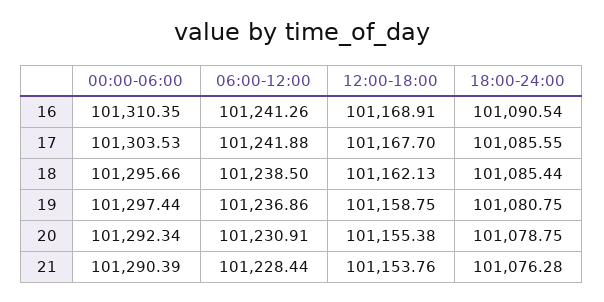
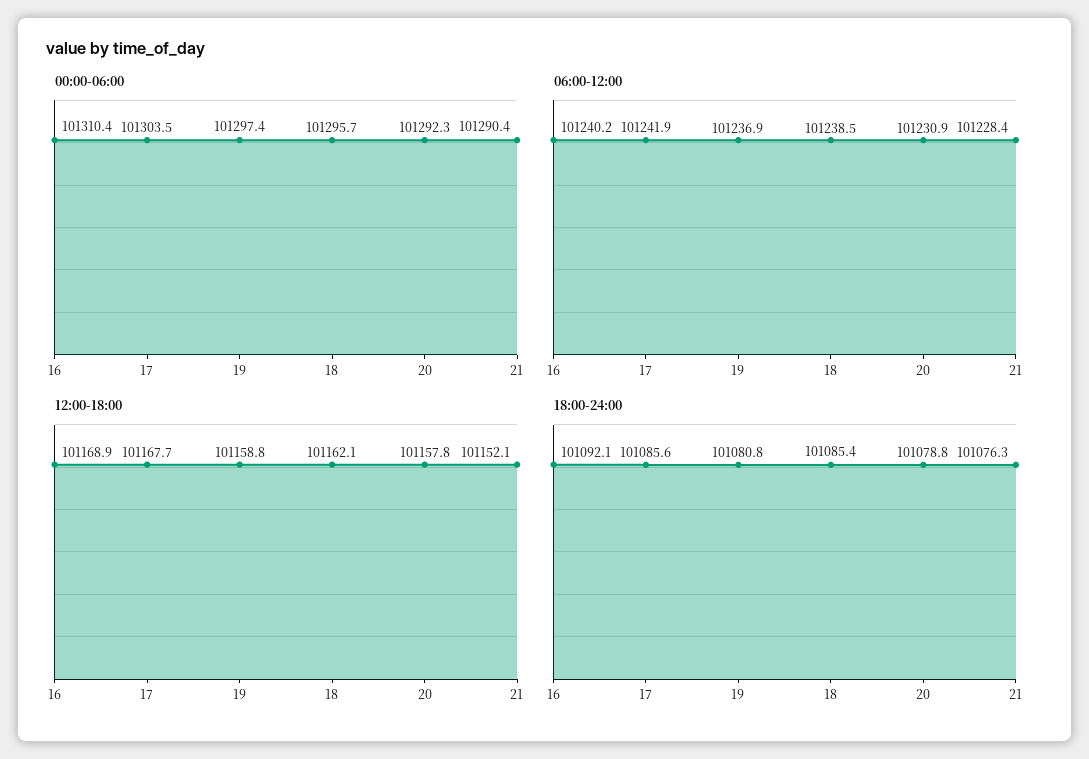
  {
    "00:00-06:00": {
      "16": 101310.35,
      "17": 101303.53,
      "18": 101295.66,
      "19": 101297.44,
      "20": 101292.34,
      "21": 101290.39
    },
    "06:00-12:00": {
-     "16": 101241.26,
+     "16": 101240.2,
      "17": 101241.88,
      "18": 101238.5,
      "19": 101236.86,
      "20": 101230.91,
      "21": 101228.44
    },
    "12:00-18:00": {
      "16": 101168.91,
      "17": 101167.7,
      "18": 101162.13,
      "19": 101158.75,
-     "20": 101155.38,
+     "20": 101157.8,
-     "21": 101153.76
+     "21": 101152.1
    },
    "18:00-24:00": {
-     "16": 101090.54,
+     "16": 101092.1,
      "17": 101085.55,
      "18": 101085.44,
      "19": 101080.75,
      "20": 101078.75,
      "21": 101076.28
    }
  }

